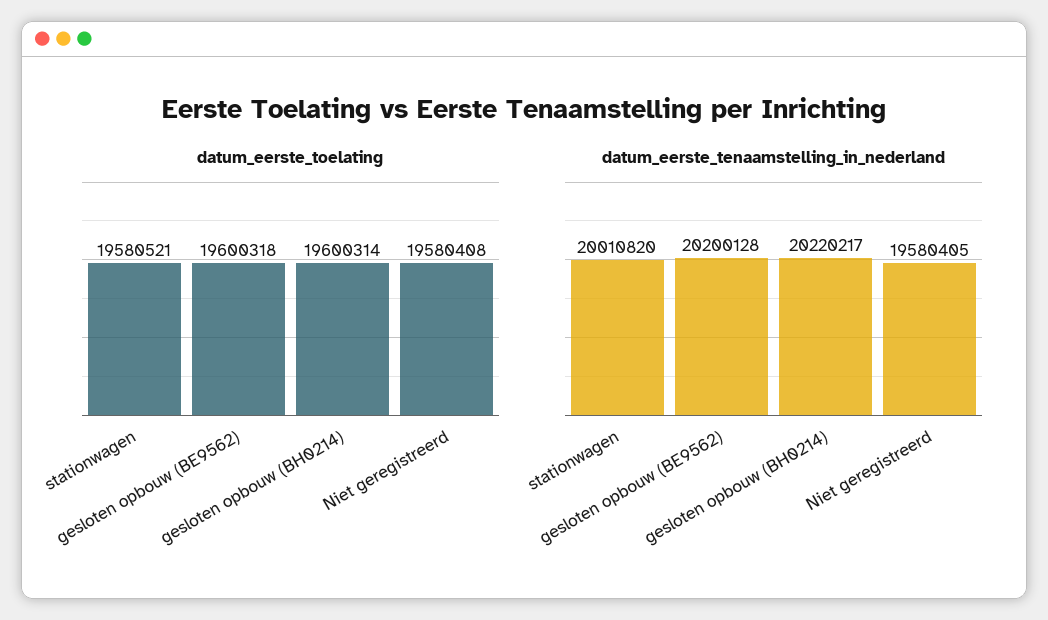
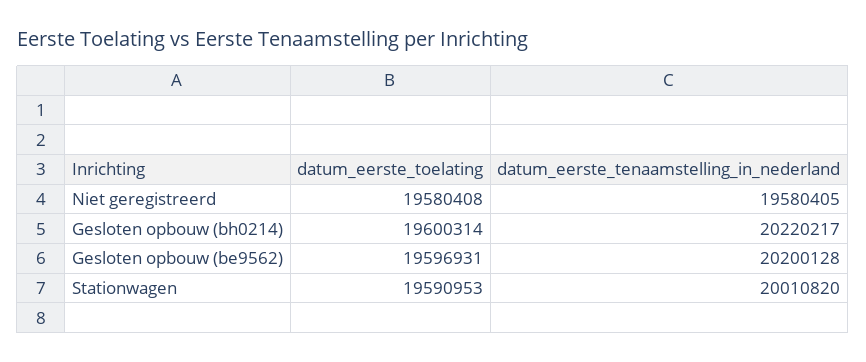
  {
    "datum_eerste_toelating": {
-     "stationwagen": 19580521,
+     "stationwagen": 19590953,
-     "gesloten opbouw (BE9562)": 19600318,
+     "gesloten opbouw (BE9562)": 19596931,
      "gesloten opbouw (BH0214)": 19600314,
      "Niet geregistreerd": 19580408
    },
    "datum_eerste_tenaamstelling_in_nederland": {
      "stationwagen": 20010820,
      "gesloten opbouw (BE9562)": 20200128,
      "gesloten opbouw (BH0214)": 20220217,
      "Niet geregistreerd": 19580405
    }
  }

